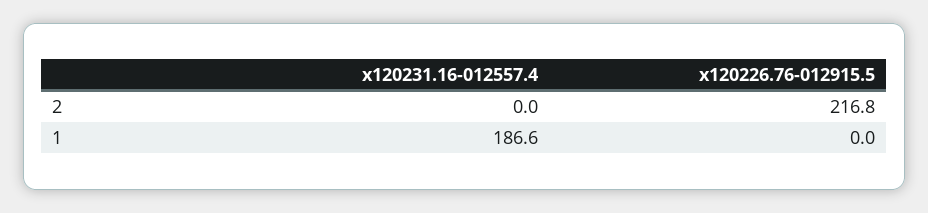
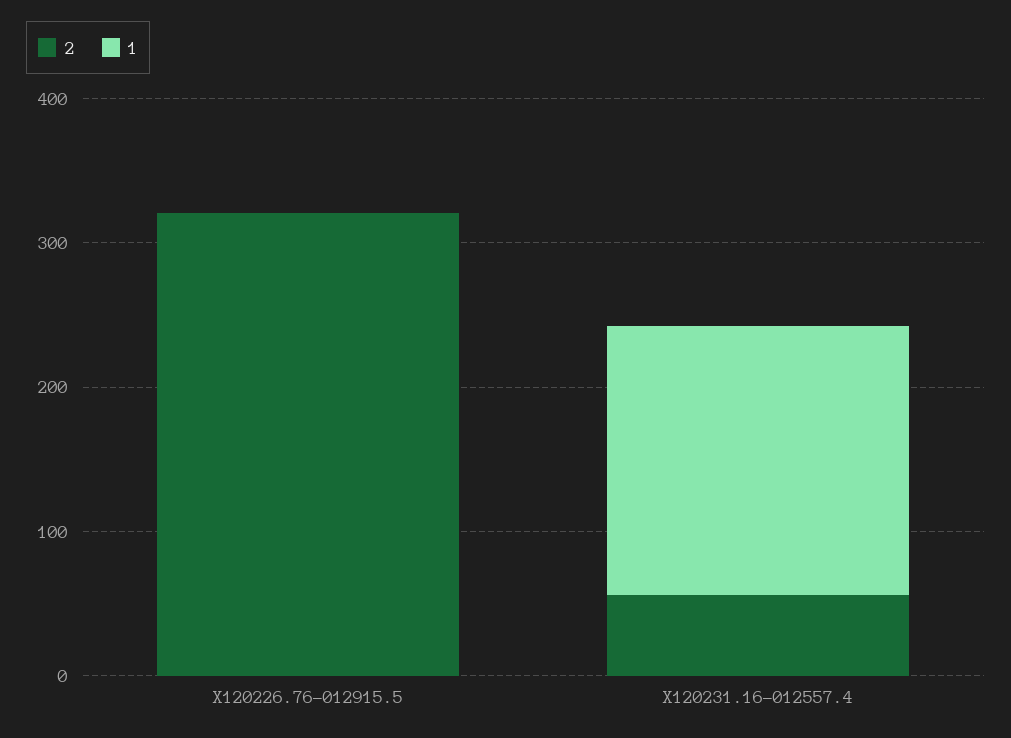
  {
    "2": {
-     "x120231.16-012557.4": 0,
+     "x120231.16-012557.4": 60,
-     "x120226.76-012915.5": 216.8
+     "x120226.76-012915.5": 320
    },
    "1": {
      "x120231.16-012557.4": 186.6,
      "x120226.76-012915.5": 0
    }
  }

